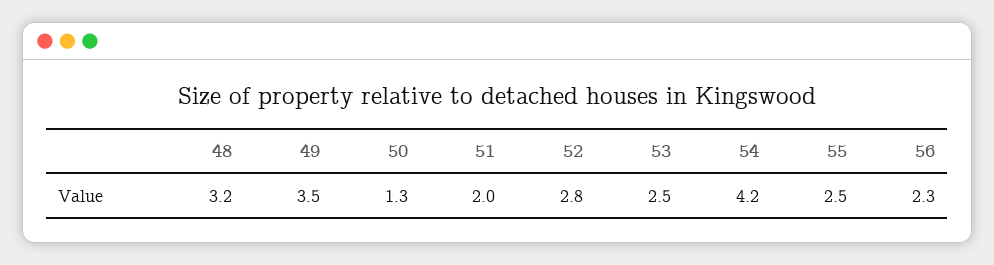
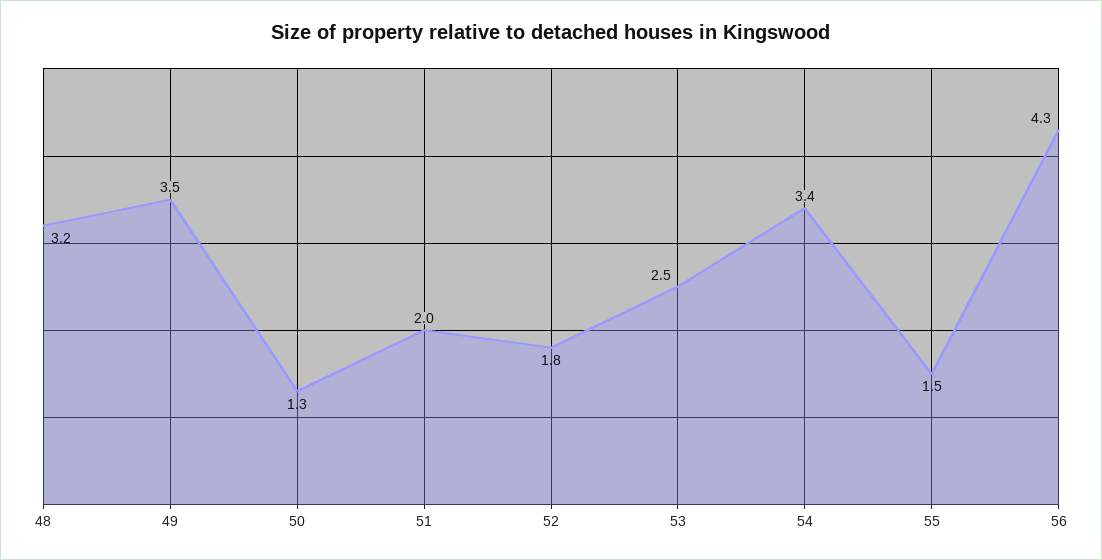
  {
    "48": 3.2,
    "49": 3.5,
    "50": 1.3,
    "51": 2,
-   "52": 2.8,
+   "52": 1.8,
    "53": 2.5,
-   "54": 4.2,
+   "54": 3.4,
-   "55": 2.5,
+   "55": 1.5,
-   "56": 2.3
+   "56": 4.3
  }

